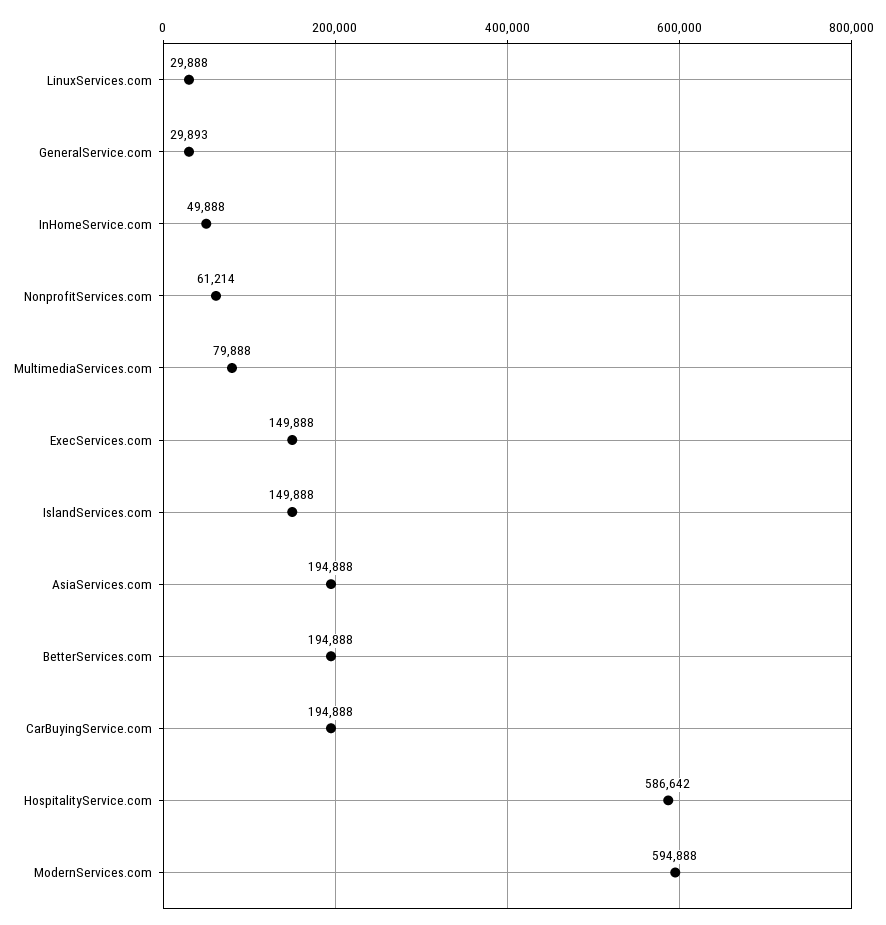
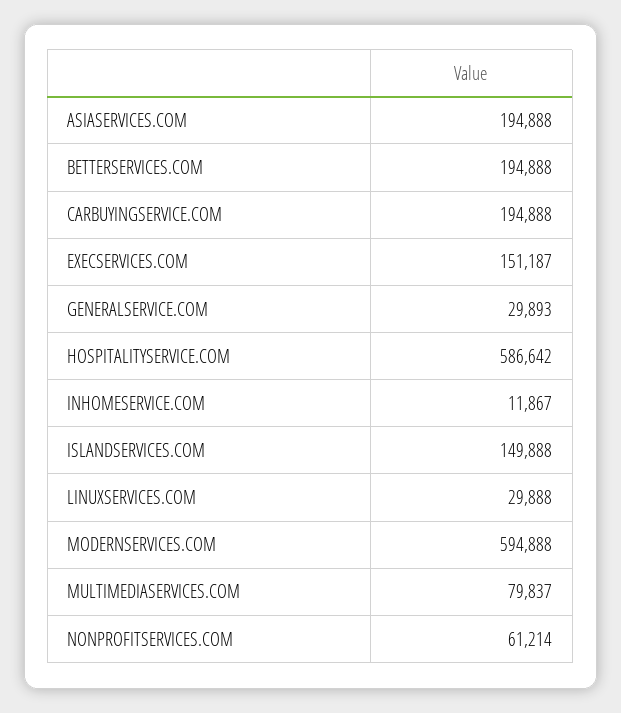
  {
    "LinuxServices.com": 29888,
    "GeneralService.com": 29893,
-   "InHomeService.com": 49888,
+   "InHomeService.com": 11867,
    "NonprofitServices.com": 61214,
-   "MultimediaServices.com": 79888,
+   "MultimediaServices.com": 79837,
-   "ExecServices.com": 149888,
+   "ExecServices.com": 151187,
    "IslandServices.com": 149888,
    "AsiaServices.com": 194888,
    "BetterServices.com": 194888,
    "CarBuyingService.com": 194888,
    "HospitalityService.com": 586642,
    "ModernServices.com": 594888
  }

